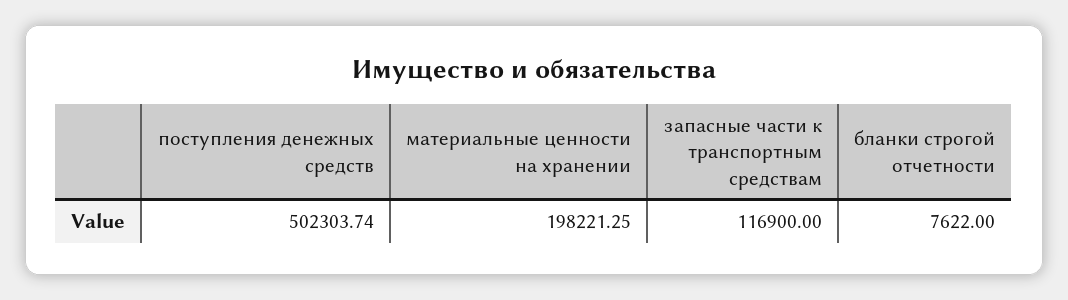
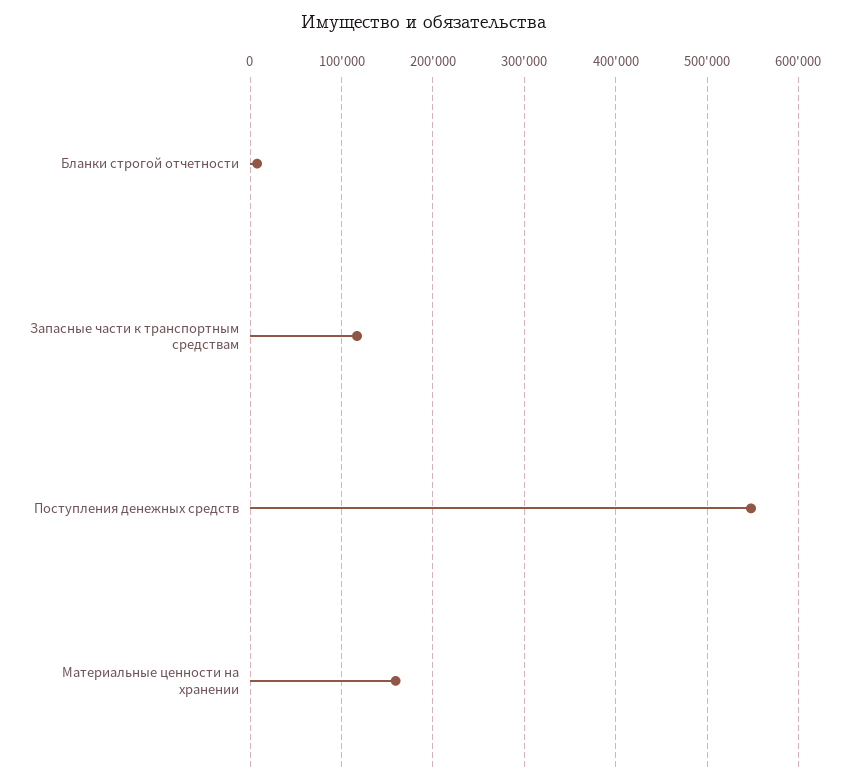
  {
-   "поступления денежных средств": 502303.74,
+   "поступления денежных средств": 550000,
-   "материальные ценности на хранении": 198221.25,
+   "материальные ценности на хранении": 160000,
    "запасные части к транспортным средствам": 116900,
    "бланки строгой отчетности": 7622
  }

